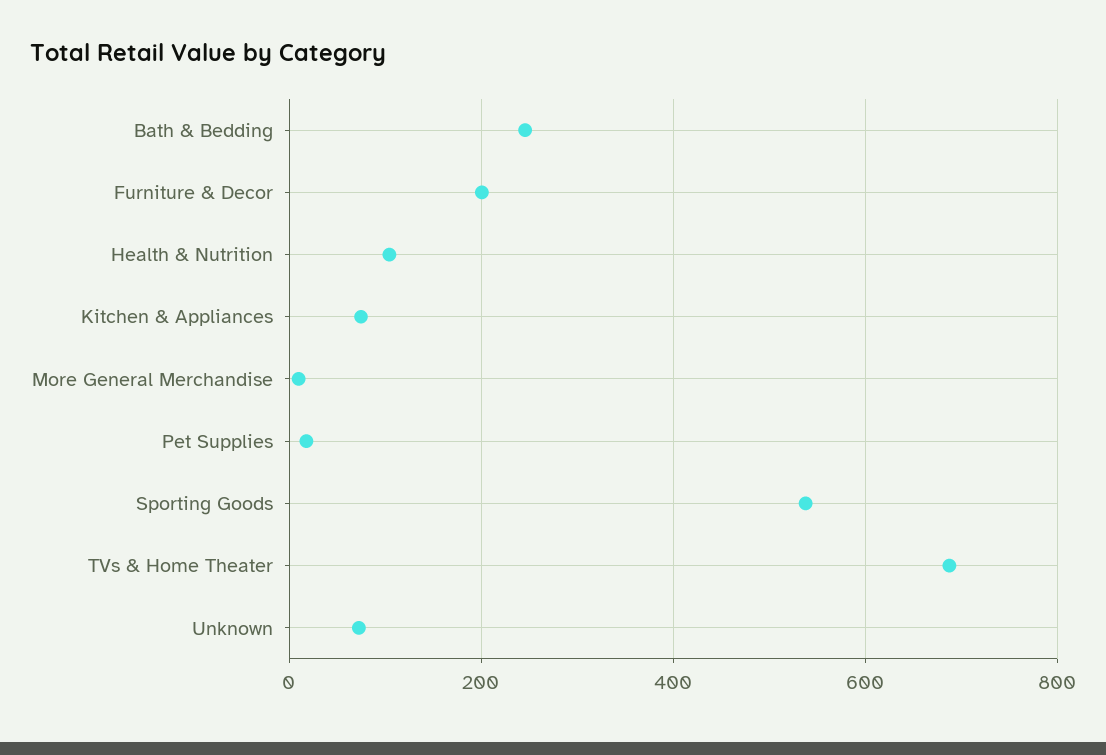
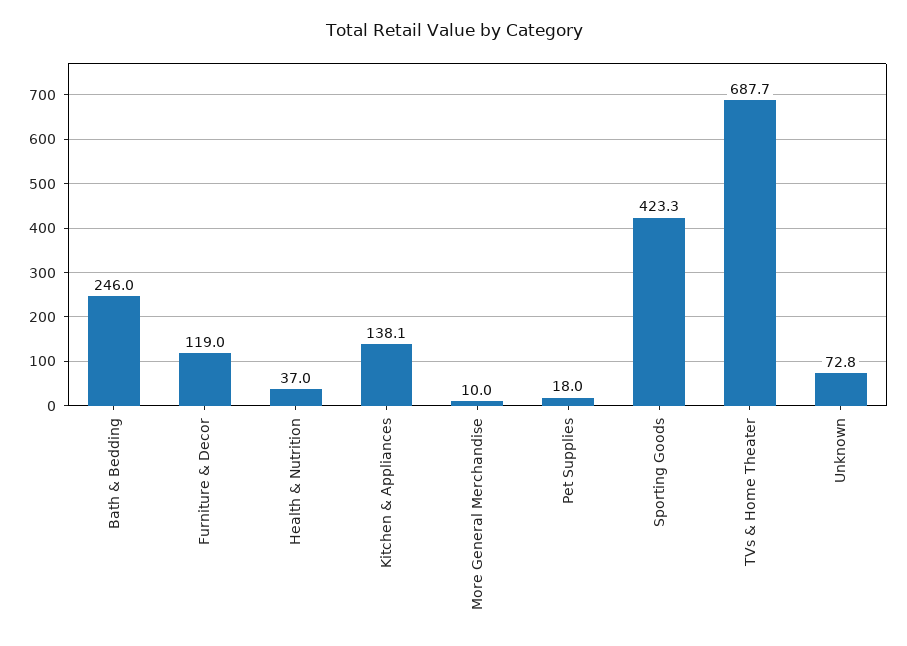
  {
    "Bath & Bedding": 246,
-   "Furniture & Decor": 200,
+   "Furniture & Decor": 119,
-   "Health & Nutrition": 100,
+   "Health & Nutrition": 37,
-   "Kitchen & Appliances": 80,
+   "Kitchen & Appliances": 138.1,
    "More General Merchandise": 10,
    "Pet Supplies": 18,
-   "Sporting Goods": 540,
+   "Sporting Goods": 423.3,
    "TVs & Home Theater": 687.7,
    "Unknown": 72.8
  }

